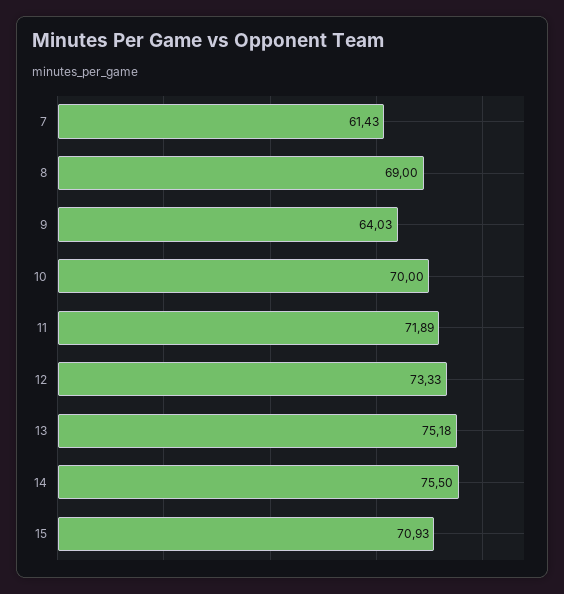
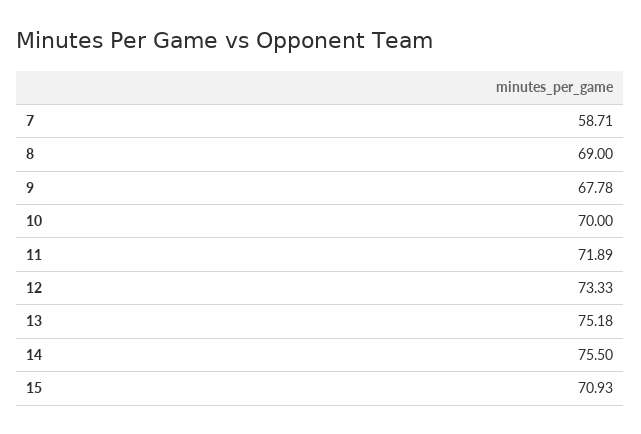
  {
-   "7": 61.43,
+   "7": 58.71,
    "8": 69,
-   "9": 64.03,
+   "9": 67.78,
    "10": 70,
    "11": 71.89,
    "12": 73.33,
    "13": 75.18,
    "14": 75.5,
    "15": 70.93
  }

